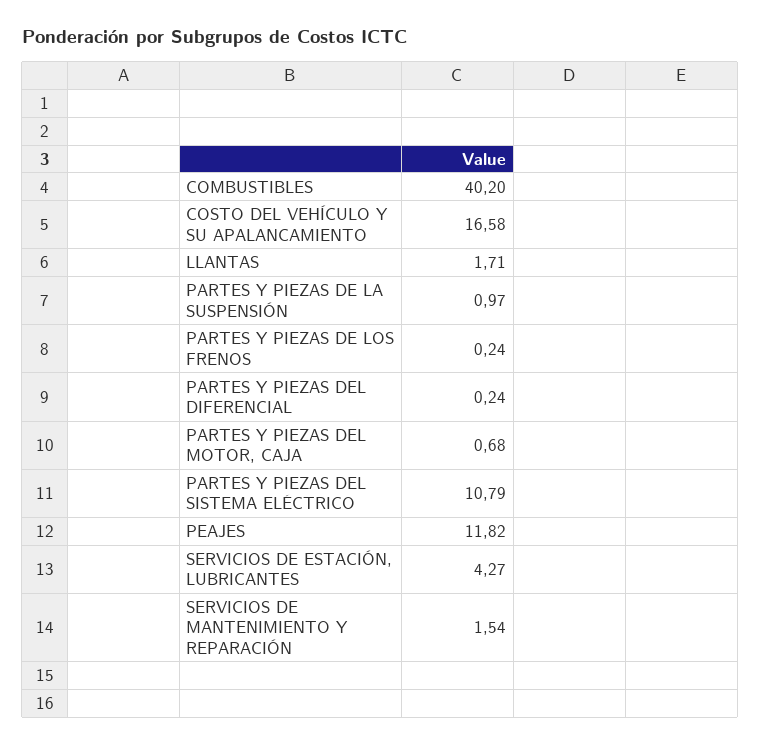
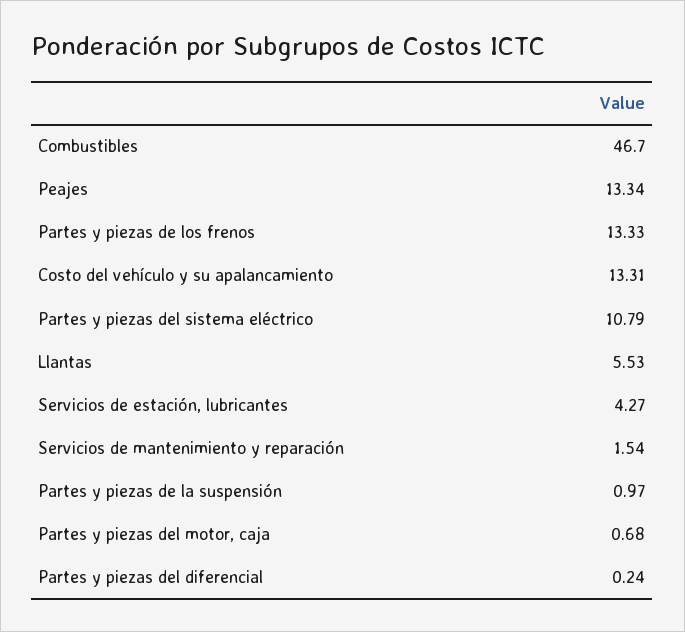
  {
-   "COMBUSTIBLES": 40.2,
+   "COMBUSTIBLES": 46.7,
-   "COSTO DEL VEHÍCULO Y SU APALANCAMIENTO": 16.58,
+   "COSTO DEL VEHÍCULO Y SU APALANCAMIENTO": 13.31,
-   "LLANTAS": 1.71,
+   "LLANTAS": 5.53,
    "PARTES Y PIEZAS DE LA SUSPENSIÓN": 0.97,
-   "PARTES Y PIEZAS DE LOS FRENOS": 0.24,
+   "PARTES Y PIEZAS DE LOS FRENOS": 13.33,
    "PARTES Y PIEZAS DEL DIFERENCIAL": 0.24,
    "PARTES Y PIEZAS DEL MOTOR, CAJA": 0.68,
    "PARTES Y PIEZAS DEL SISTEMA ELÉCTRICO": 10.79,
-   "PEAJES": 11.82,
+   "PEAJES": 13.34,
    "SERVICIOS DE ESTACIÓN, LUBRICANTES": 4.27,
    "SERVICIOS DE MANTENIMIENTO Y REPARACIÓN": 1.54
  }

